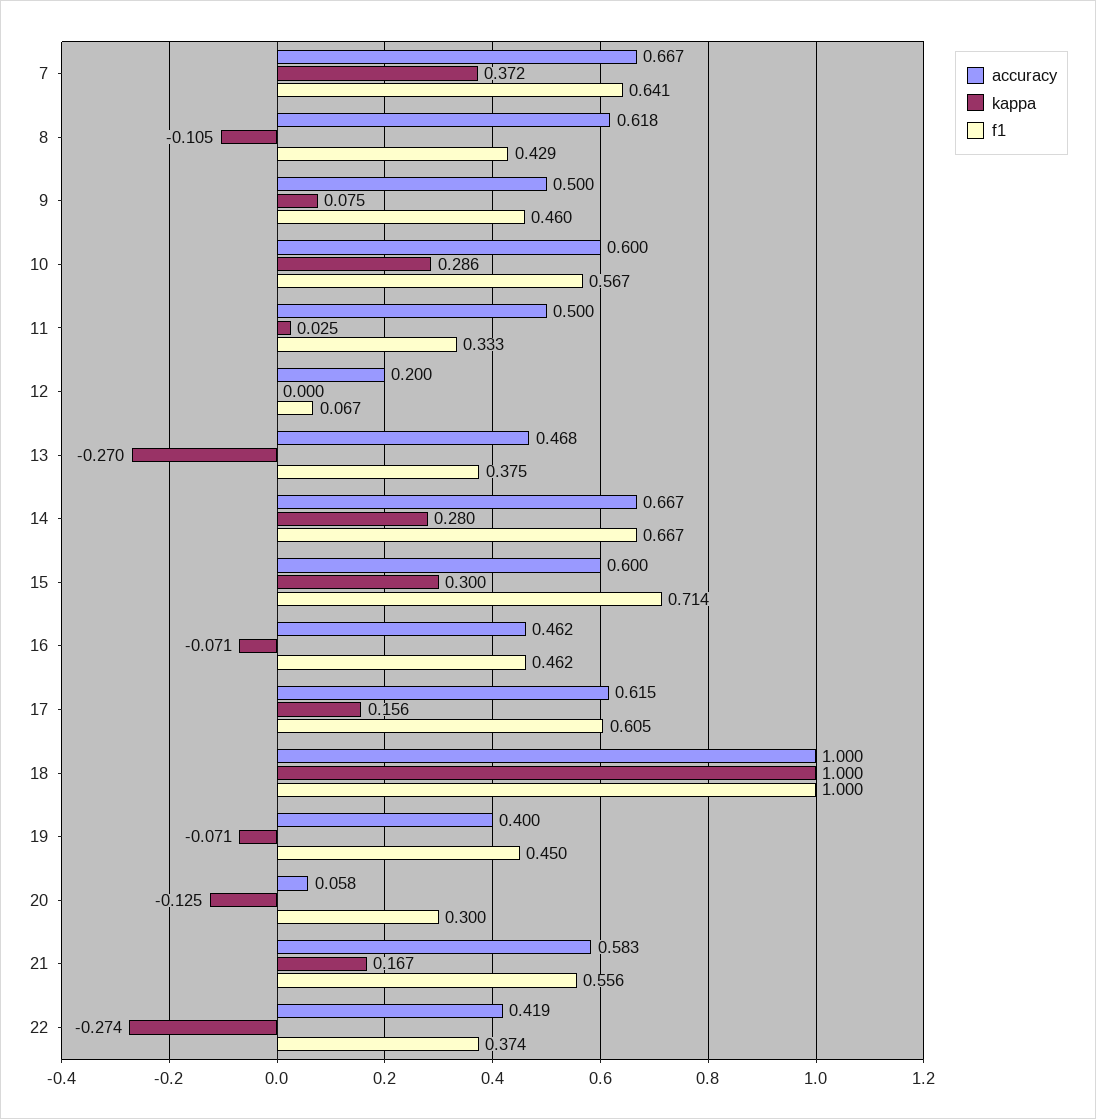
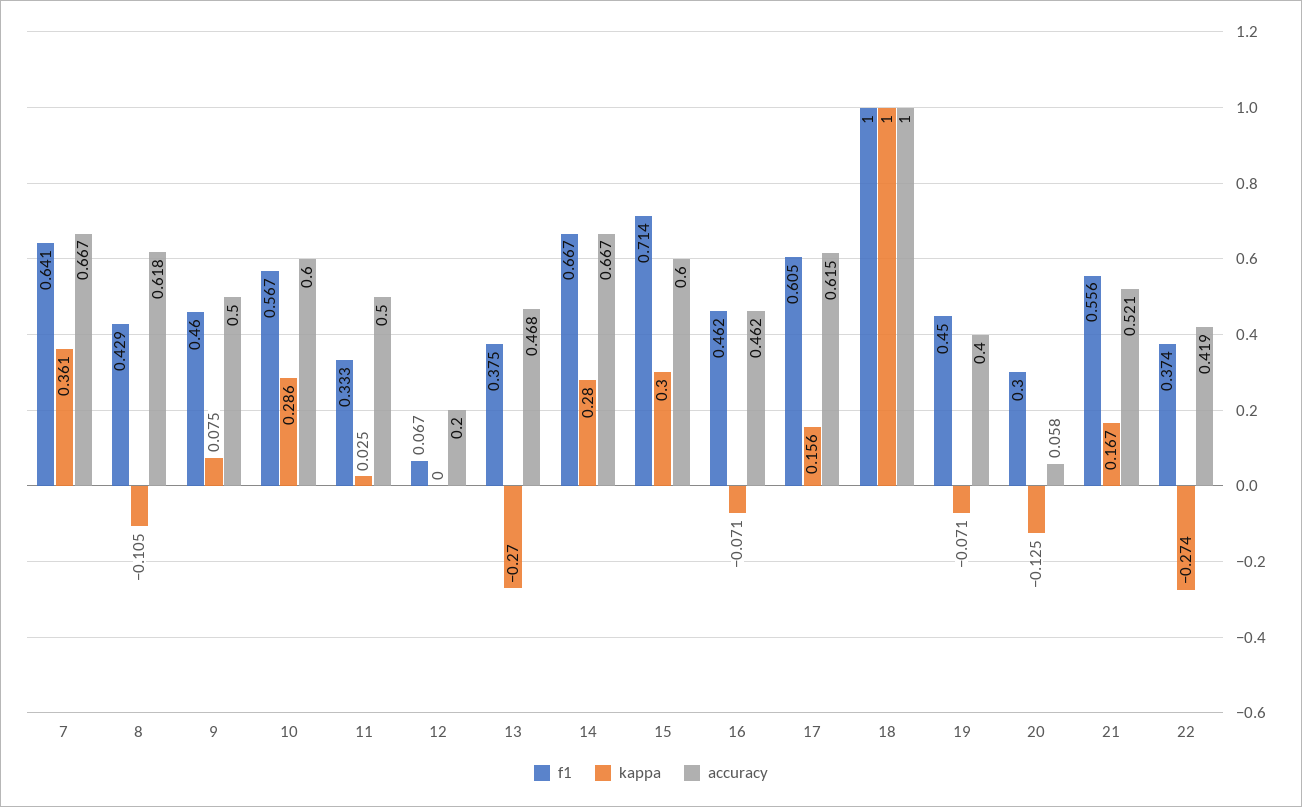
  {
    "accuracy": {
      "7": 0.667,
      "8": 0.618,
      "9": 0.5,
      "10": 0.6,
      "11": 0.5,
      "12": 0.2,
      "13": 0.468,
      "14": 0.667,
      "15": 0.6,
      "16": 0.462,
      "17": 0.615,
      "18": 1,
      "19": 0.4,
      "20": 0.058,
-     "21": 0.583,
+     "21": 0.521,
      "22": 0.419
    },
    "kappa": {
-     "7": 0.372,
+     "7": 0.361,
      "8": -0.105,
      "9": 0.075,
      "10": 0.286,
      "11": 0.025,
      "12": 0,
      "13": -0.27,
      "14": 0.28,
      "15": 0.3,
      "16": -0.071,
      "17": 0.156,
      "18": 1,
      "19": -0.071,
      "20": -0.125,
      "21": 0.167,
      "22": -0.274
    },
    "f1": {
      "7": 0.641,
      "8": 0.429,
      "9": 0.46,
      "10": 0.567,
      "11": 0.333,
      "12": 0.067,
      "13": 0.375,
      "14": 0.667,
      "15": 0.714,
      "16": 0.462,
      "17": 0.605,
      "18": 1,
      "19": 0.45,
      "20": 0.3,
      "21": 0.556,
      "22": 0.374
    }
  }

